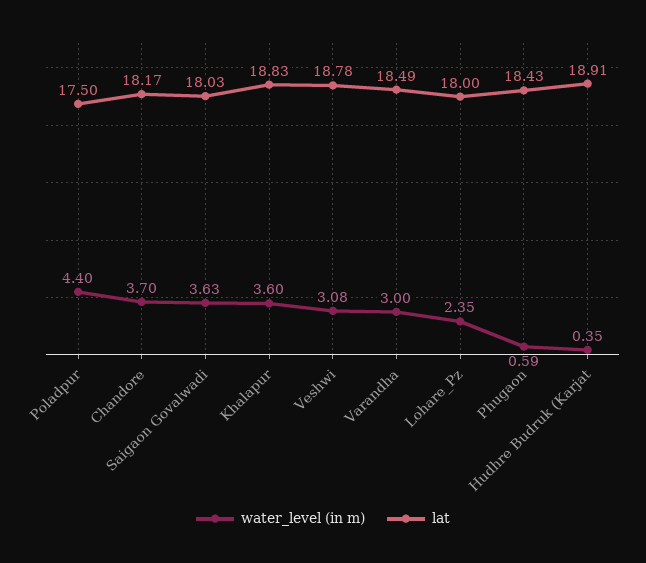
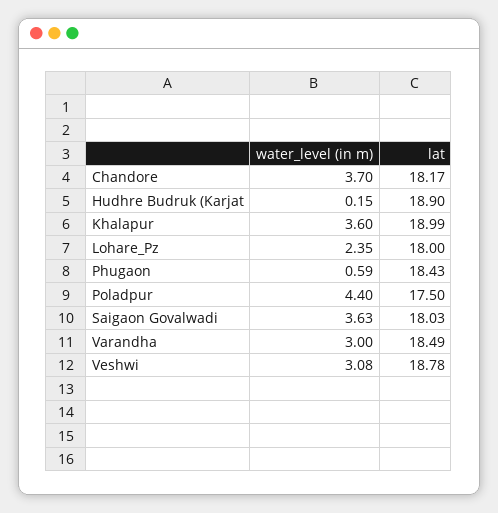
  {
    "water_level (in m)": {
      "Poladpur": 4.4,
      "Chandore": 3.7,
      "Saigaon Govalwadi": 3.63,
      "Khalapur": 3.6,
      "Veshwi": 3.08,
      "Varandha": 3,
      "Lohare_Pz": 2.35,
      "Phugaon": 0.59,
-     "Hudhre Budruk (Karjat": 0.35
+     "Hudhre Budruk (Karjat": 0.15
    },
    "lat": {
      "Poladpur": 17.5,
      "Chandore": 18.17,
      "Saigaon Govalwadi": 18.03,
-     "Khalapur": 18.83,
+     "Khalapur": 18.99,
      "Veshwi": 18.78,
      "Varandha": 18.49,
      "Lohare_Pz": 18,
      "Phugaon": 18.43,
-     "Hudhre Budruk (Karjat": 18.91
+     "Hudhre Budruk (Karjat": 18.9
    }
  }

